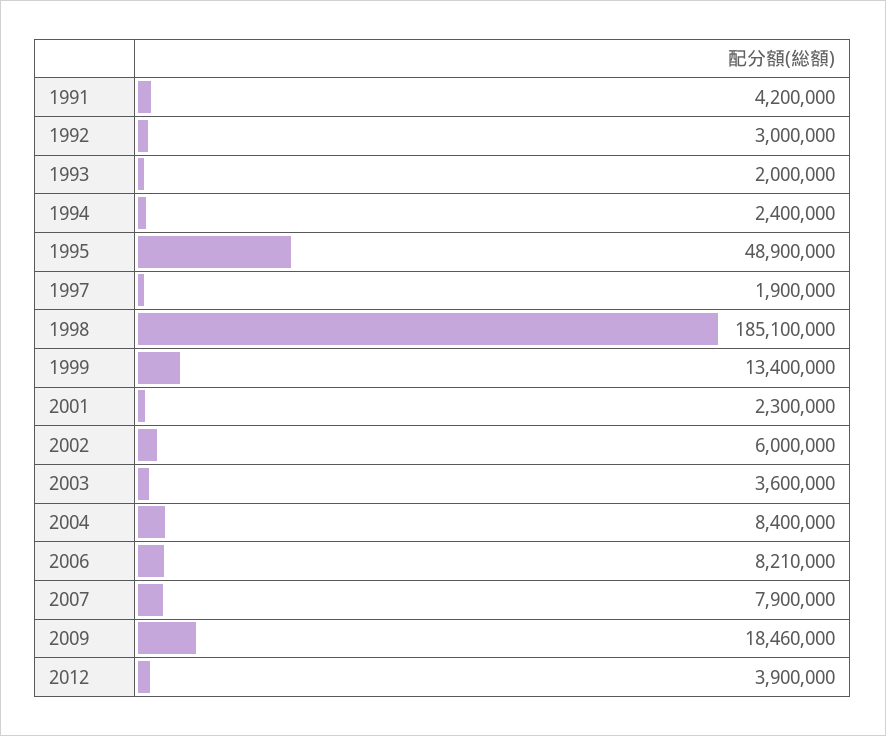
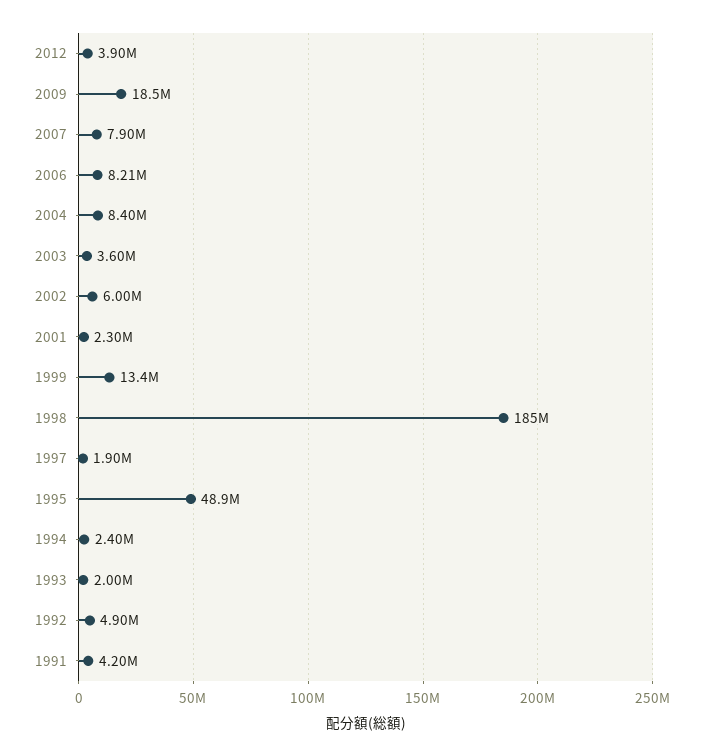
  {
    "1991": 4200000,
-   "1992": 3000000,
+   "1992": 4900000,
    "1993": 2000000,
    "1994": 2400000,
    "1995": 48900000,
    "1997": 1900000,
    "1998": 185100000,
    "1999": 13400000,
    "2001": 2300000,
    "2002": 6000000,
    "2003": 3600000,
    "2004": 8400000,
    "2006": 8210000,
    "2007": 7900000,
    "2009": 18460000,
    "2012": 3900000
  }

